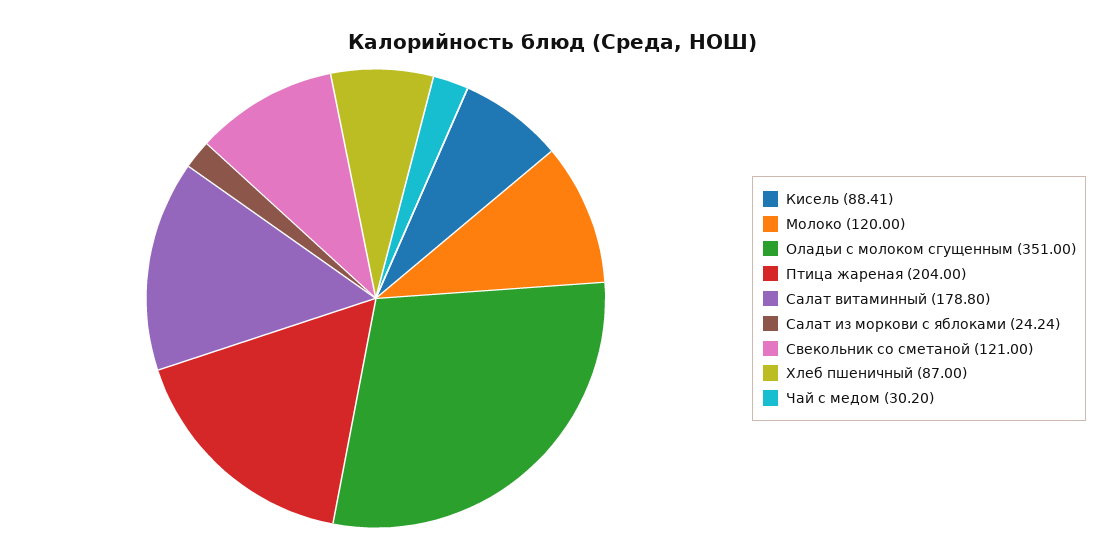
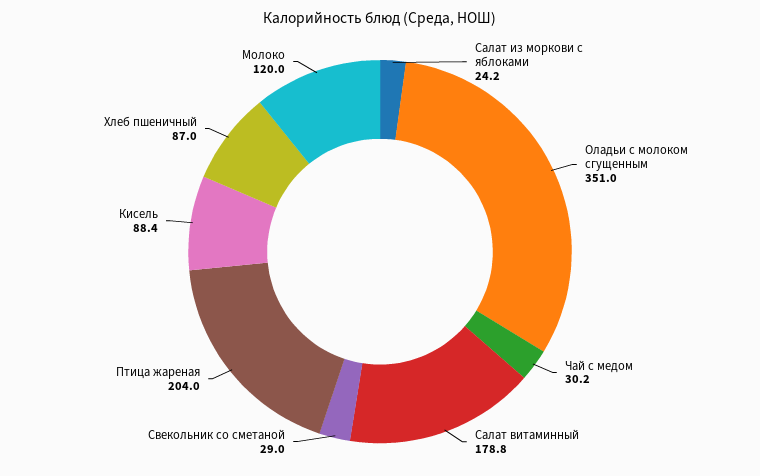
  {
    "Кисель": 88.41,
    "Молоко": 120,
    "Оладьи с молоком сгущенным": 351,
    "Птица жареная": 204,
    "Салат витаминный": 178.8,
    "Салат из моркови с яблоками": 24.24,
-   "Свекольник со сметаной": 121,
+   "Свекольник со сметаной": 29,
    "Хлеб пшеничный": 87,
    "Чай с медом": 30.2
  }

